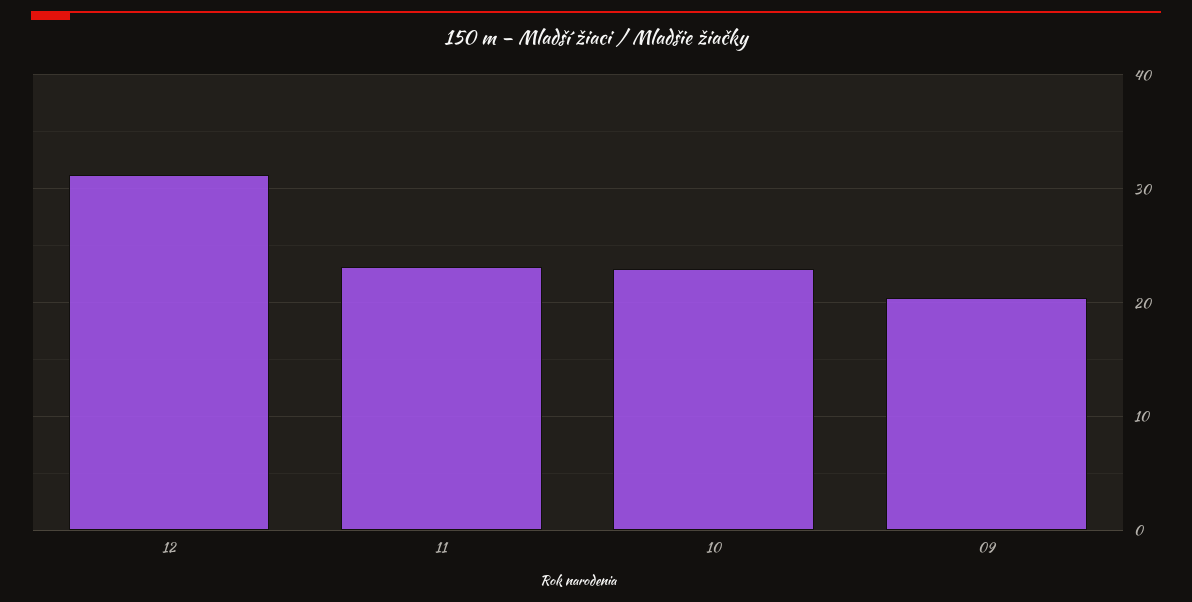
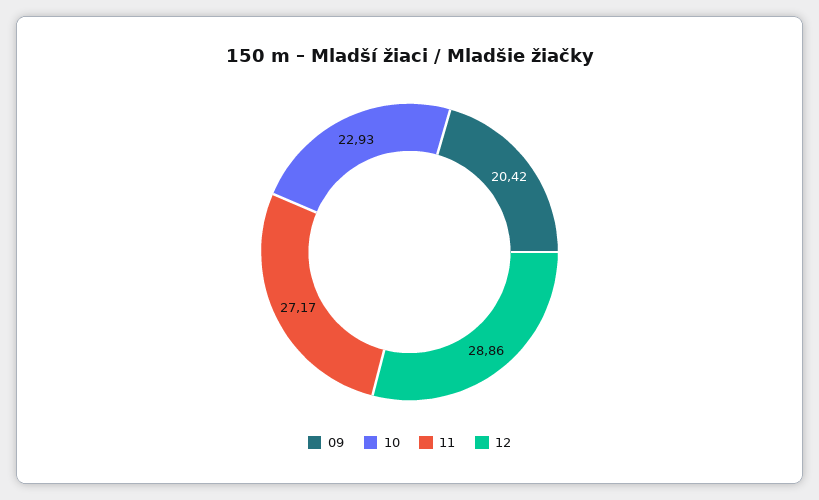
  {
-   "12": 31,
+   "12": 28.86,
-   "11": 23,
+   "11": 27.17,
    "10": 22.93,
    "09": 20.42
  }

